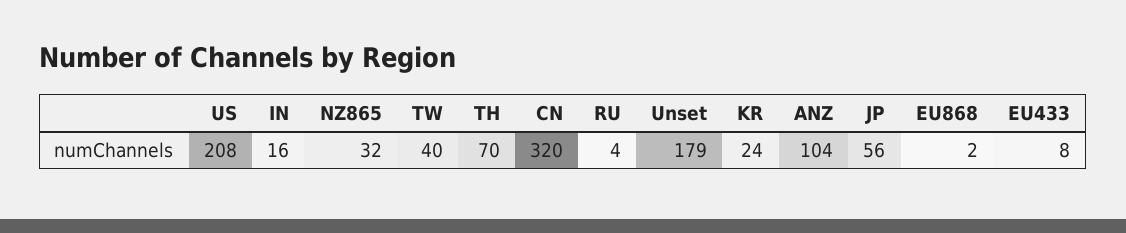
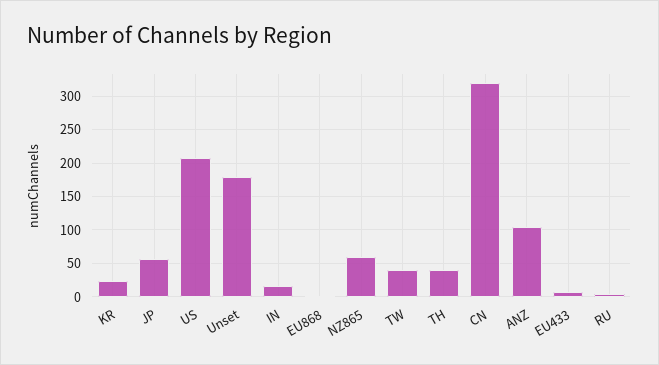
  {
    "US": 208,
    "IN": 16,
-   "NZ865": 32,
+   "NZ865": 60,
    "TW": 40,
-   "TH": 70,
+   "TH": 40,
    "CN": 320,
    "RU": 4,
    "Unset": 179,
    "KR": 24,
    "ANZ": 104,
    "JP": 56,
    "EU868": 2,
    "EU433": 8
  }

